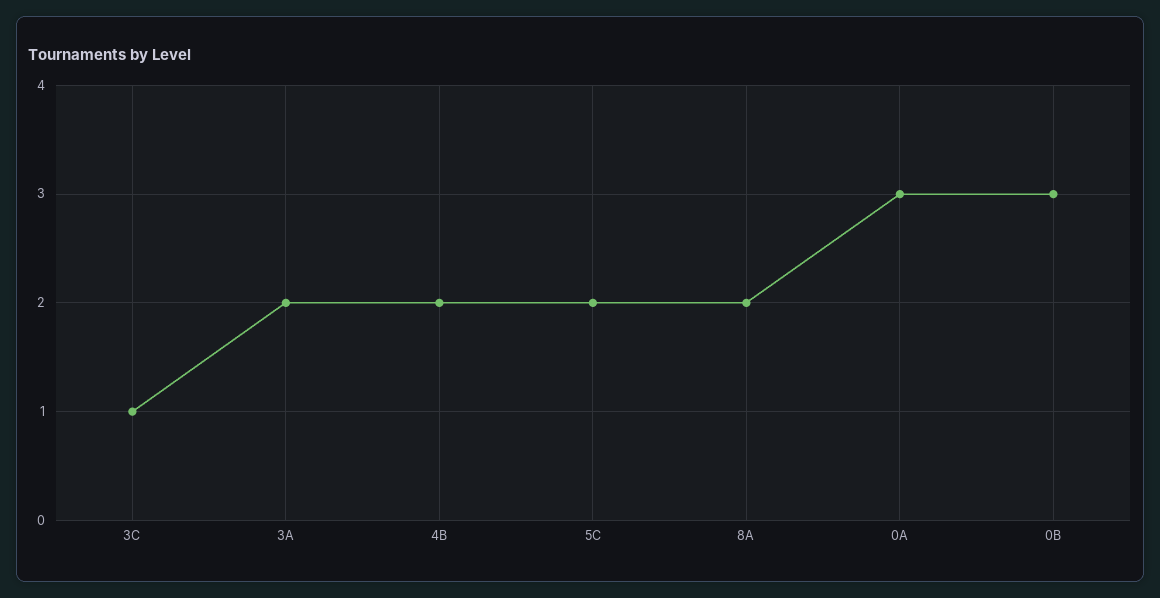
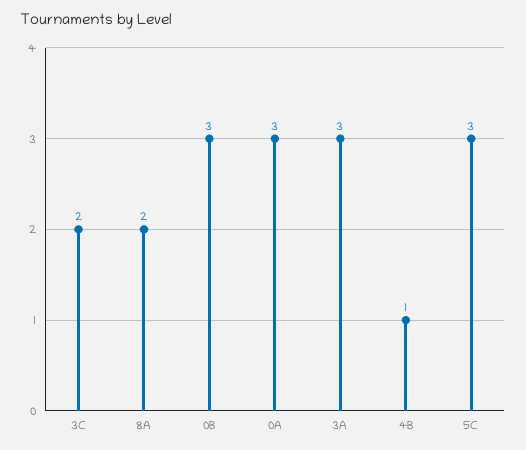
  {
-   "3C": 1,
+   "3C": 2,
-   "3A": 2,
+   "3A": 3,
-   "4B": 2,
+   "4B": 1,
-   "5C": 2,
+   "5C": 3,
    "8A": 2,
    "0A": 3,
    "0B": 3
  }

